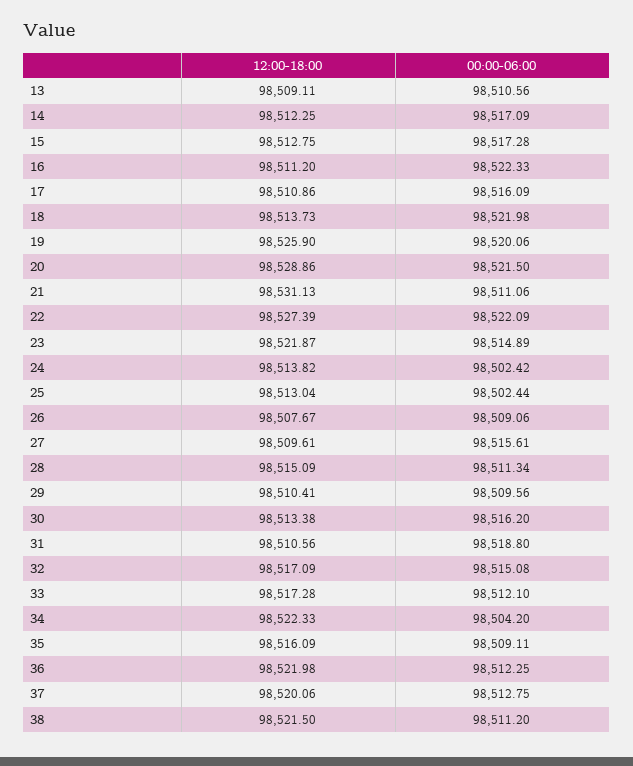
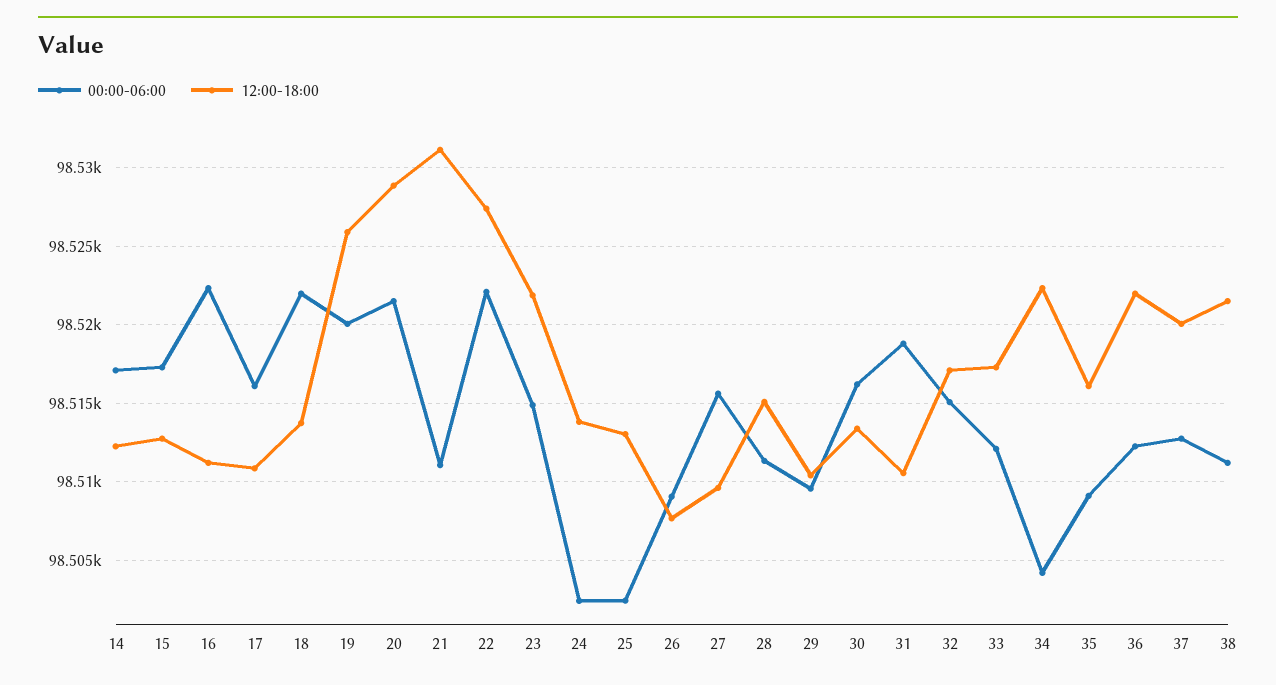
  {
    "12:00-18:00": {
-     "13": 98509.11,
      "14": 98512.25,
      "15": 98512.75,
      "16": 98511.2,
      "17": 98510.86,
      "18": 98513.73,
      "19": 98525.9,
      "20": 98528.86,
      "21": 98531.13,
      "22": 98527.39,
      "23": 98521.87,
      "24": 98513.82,
      "25": 98513.04,
      "26": 98507.67,
      "27": 98509.61,
      "28": 98515.09,
      "29": 98510.41,
      "30": 98513.38,
      "31": 98510.56,
      "32": 98517.09,
      "33": 98517.28,
      "34": 98522.33,
      "35": 98516.09,
      "36": 98521.98,
      "37": 98520.06,
      "38": 98521.5
    },
    "00:00-06:00": {
-     "13": 98510.56,
      "14": 98517.09,
      "15": 98517.28,
      "16": 98522.33,
      "17": 98516.09,
      "18": 98521.98,
      "19": 98520.06,
      "20": 98521.5,
      "21": 98511.06,
      "22": 98522.09,
      "23": 98514.89,
      "24": 98502.42,
      "25": 98502.44,
      "26": 98509.06,
      "27": 98515.61,
      "28": 98511.34,
      "29": 98509.56,
      "30": 98516.2,
      "31": 98518.8,
      "32": 98515.08,
      "33": 98512.1,
      "34": 98504.2,
      "35": 98509.11,
      "36": 98512.25,
      "37": 98512.75,
      "38": 98511.2
    }
  }

